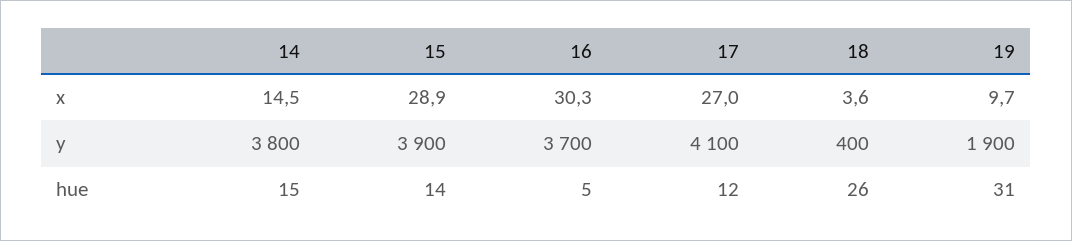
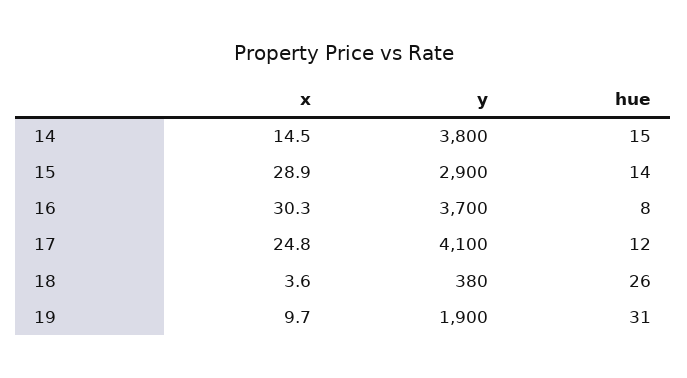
  {
    "14": {
      "x": 14.5,
      "y": 3800,
      "hue": 15
    },
    "15": {
      "x": 28.9,
-     "y": 3900,
+     "y": 2900,
      "hue": 14
    },
    "16": {
      "x": 30.3,
      "y": 3700,
-     "hue": 5
+     "hue": 8
    },
    "17": {
-     "x": 27,
+     "x": 24.8,
      "y": 4100,
      "hue": 12
    },
    "18": {
      "x": 3.6,
-     "y": 400,
+     "y": 380,
      "hue": 26
    },
    "19": {
      "x": 9.7,
      "y": 1900,
      "hue": 31
    }
  }

